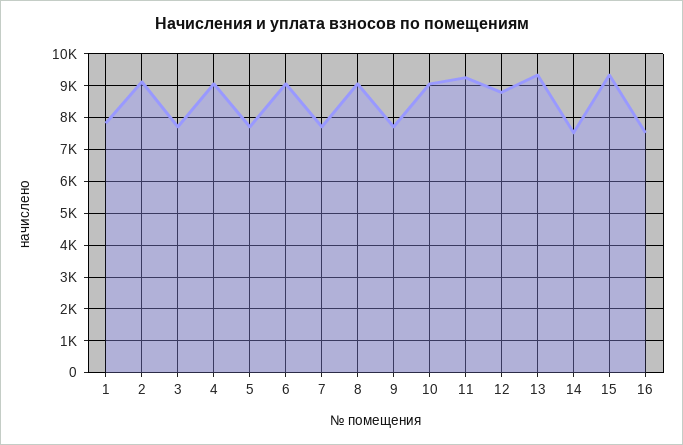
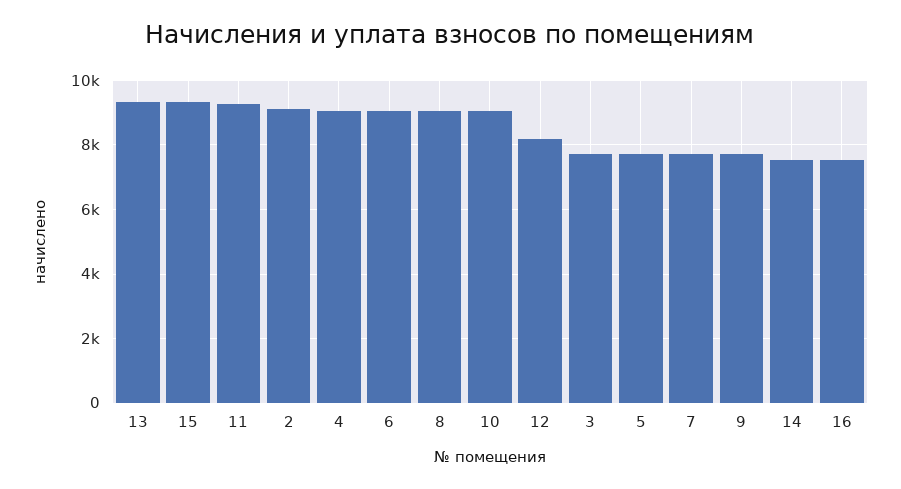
  {
-   "1": 7800,
    "2": 9200,
    "3": 7800,
    "4": 9000,
    "5": 7800,
    "6": 9000,
    "7": 7800,
    "8": 9000,
    "9": 7800,
    "10": 9000,
    "11": 9200,
-   "12": 8800,
+   "12": 8200,
    "13": 9400,
    "14": 7600,
    "15": 9400,
    "16": 7600
  }

